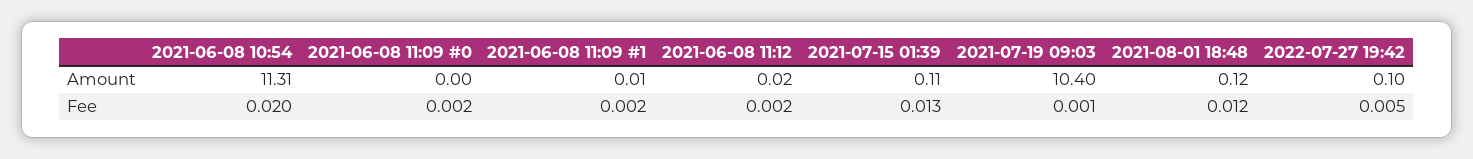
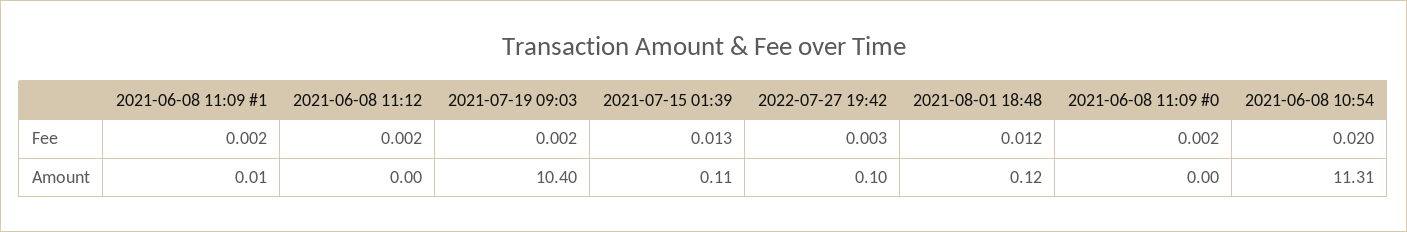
  {
    "2021-06-08 10:54": {
      "Amount": 11.31,
      "Fee": 0.02
    },
    "2021-06-08 11:09 #0": {
      "Amount": 0,
      "Fee": 0.002
    },
    "2021-06-08 11:09 #1": {
      "Amount": 0.01,
      "Fee": 0.002
    },
    "2021-06-08 11:12": {
-     "Amount": 0.02,
+     "Amount": 0,
      "Fee": 0.002
    },
    "2021-07-15 01:39": {
      "Amount": 0.11,
      "Fee": 0.013
    },
    "2021-07-19 09:03": {
      "Amount": 10.4,
-     "Fee": 0.001
+     "Fee": 0.002
    },
    "2021-08-01 18:48": {
      "Amount": 0.12,
      "Fee": 0.012
    },
    "2022-07-27 19:42": {
      "Amount": 0.1,
-     "Fee": 0.005
+     "Fee": 0.003
    }
  }

